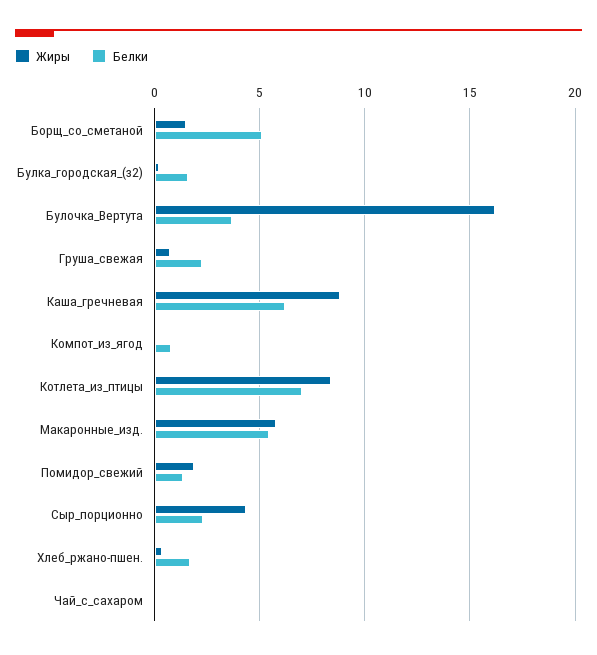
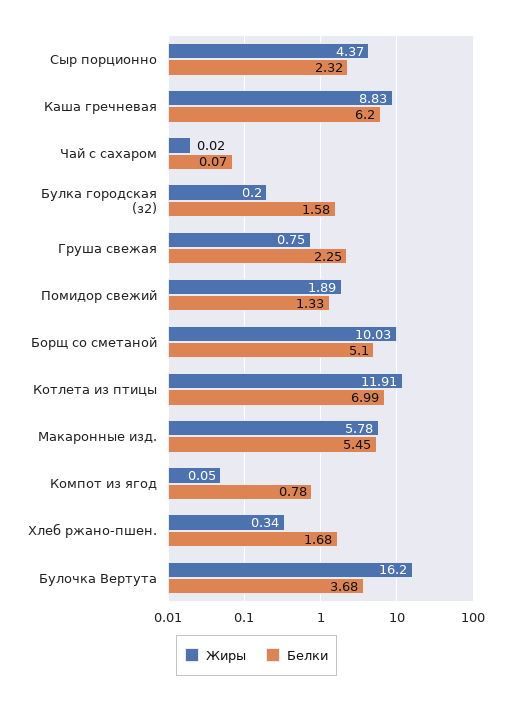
  {
    "Жиры": {
-     "Борщ_со_сметаной": 1.5,
+     "Борщ_со_сметаной": 10.03,
      "Булка_городская_(з2)": 0.2,
      "Булочка_Вертута": 16.2,
      "Груша_свежая": 0.75,
      "Каша_гречневая": 8.83,
      "Компот_из_ягод": 0.05,
-     "Котлета_из_птицы": 8.5,
+     "Котлета_из_птицы": 11.91,
      "Макаронные_изд.": 5.78,
      "Помидор_свежий": 1.89,
      "Сыр_порционно": 4.37,
      "Хлеб_ржано-пшен.": 0.34,
      "Чай_с_сахаром": 0.02
    },
    "Белки": {
      "Борщ_со_сметаной": 5.1,
      "Булка_городская_(з2)": 1.58,
      "Булочка_Вертута": 3.68,
      "Груша_свежая": 2.25,
      "Каша_гречневая": 6.2,
      "Компот_из_ягод": 0.78,
      "Котлета_из_птицы": 6.99,
      "Макаронные_изд.": 5.45,
      "Помидор_свежий": 1.33,
      "Сыр_порционно": 2.32,
      "Хлеб_ржано-пшен.": 1.68,
      "Чай_с_сахаром": 0.07
    }
  }

